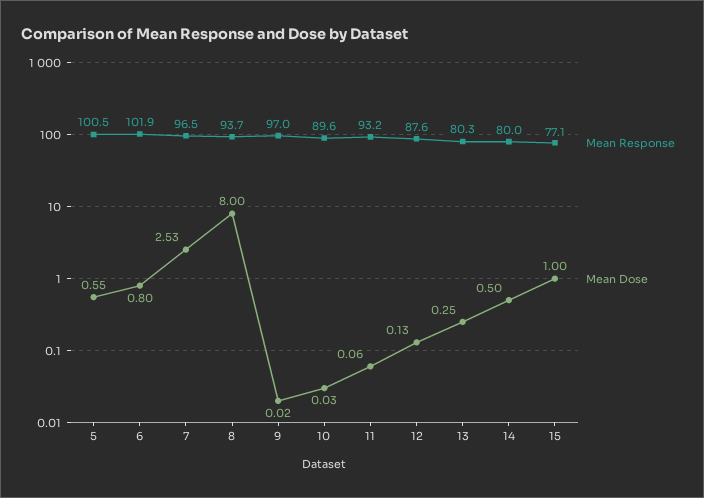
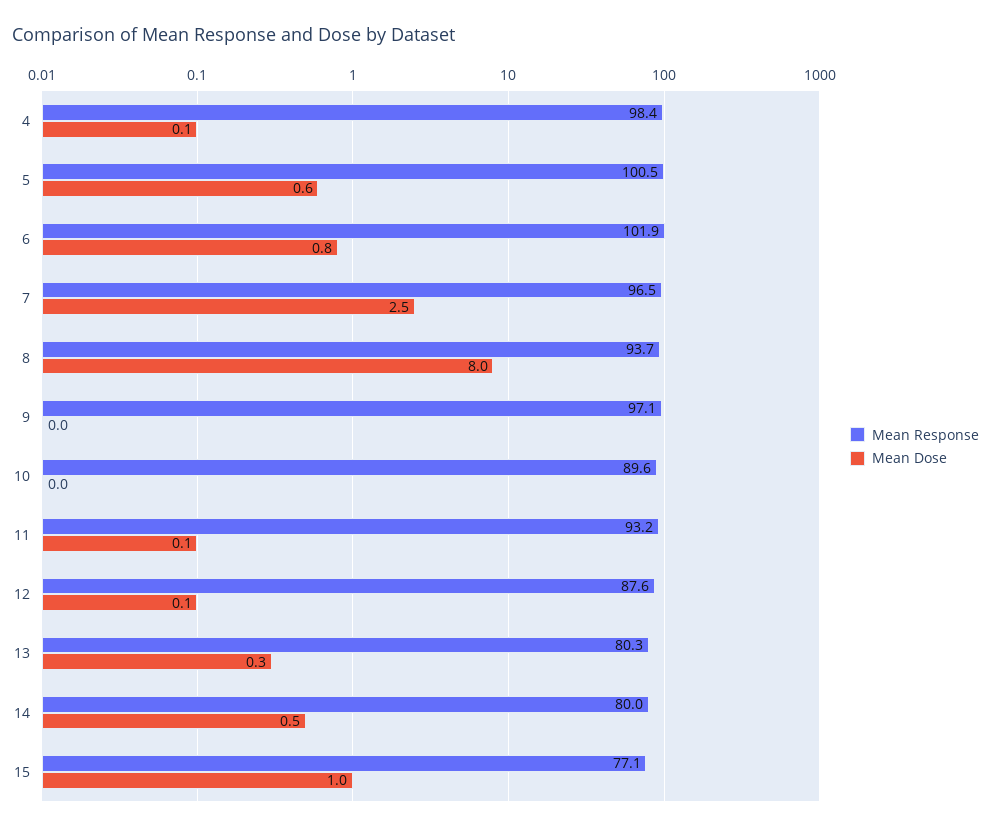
  {
    "Mean Response": {
      "5": 100.5,
      "6": 101.9,
      "7": 96.5,
      "8": 93.7,
-     "9": 97,
+     "9": 97.1,
      "10": 89.6,
      "11": 93.2,
      "12": 87.6,
      "13": 80.3,
      "14": 80,
-     "15": 77.1
+     "15": 77.1,
+     "4": 98.4
    },
    "Mean Dose": {
      "5": 0.55,
      "6": 0.8,
      "7": 2.53,
      "8": 8,
      "9": 0.02,
      "10": 0.03,
      "11": 0.06,
      "12": 0.13,
      "13": 0.25,
      "14": 0.5,
-     "15": 1
+     "15": 1,
+     "4": 0.1
    }
  }

